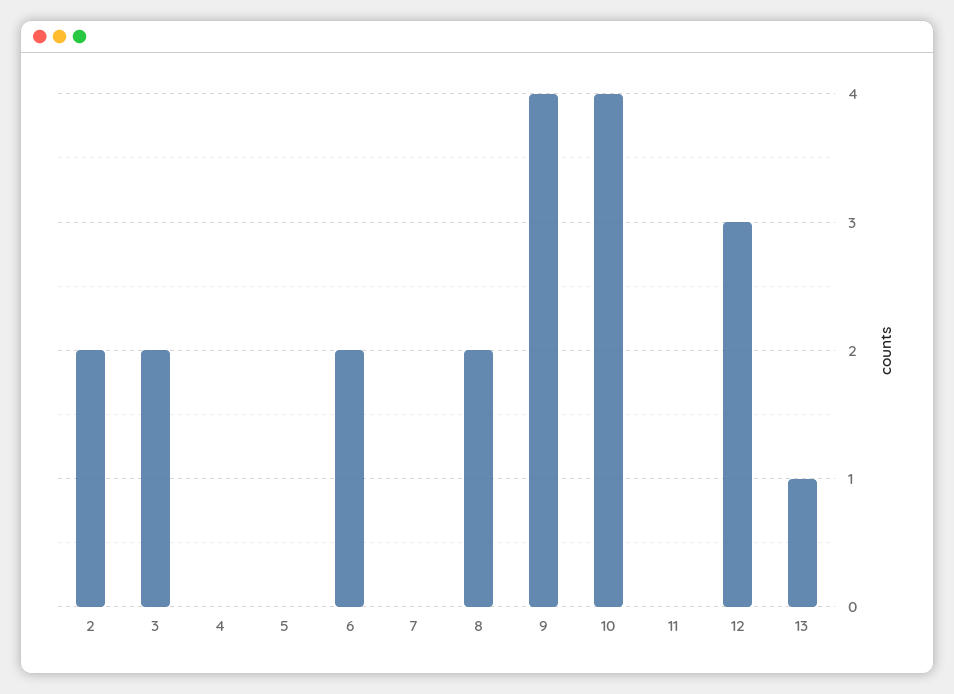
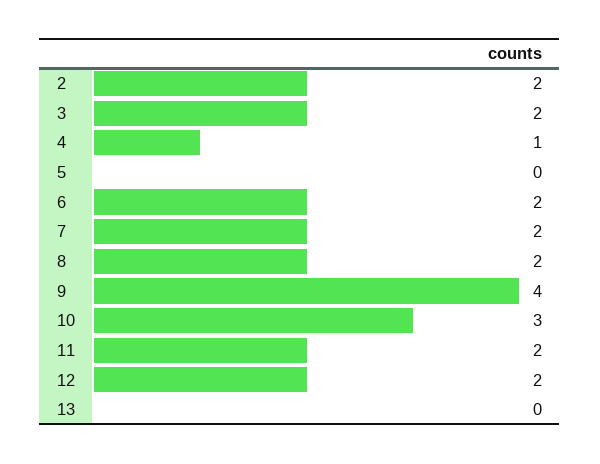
  {
    "2": 2,
    "3": 2,
-   "4": 0,
+   "4": 1,
    "5": 0,
    "6": 2,
-   "7": 0,
+   "7": 2,
    "8": 2,
    "9": 4,
-   "10": 4,
+   "10": 3,
-   "11": 0,
+   "11": 2,
-   "12": 3,
+   "12": 2,
-   "13": 1
+   "13": 0
  }

